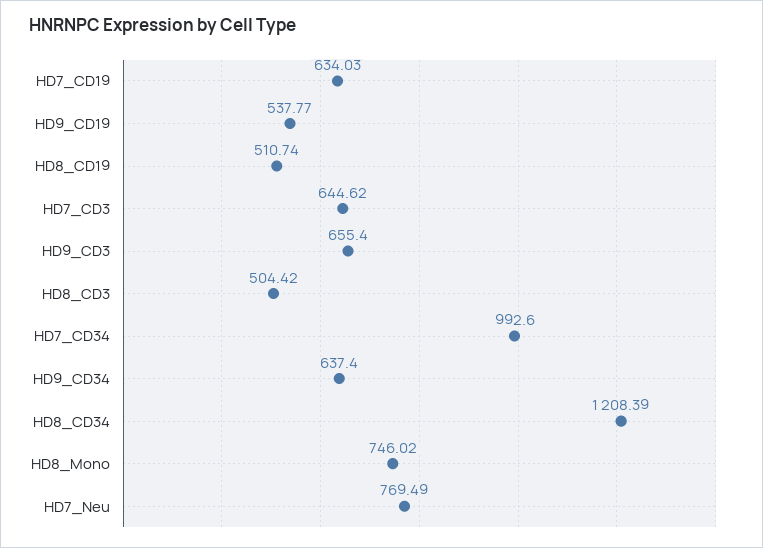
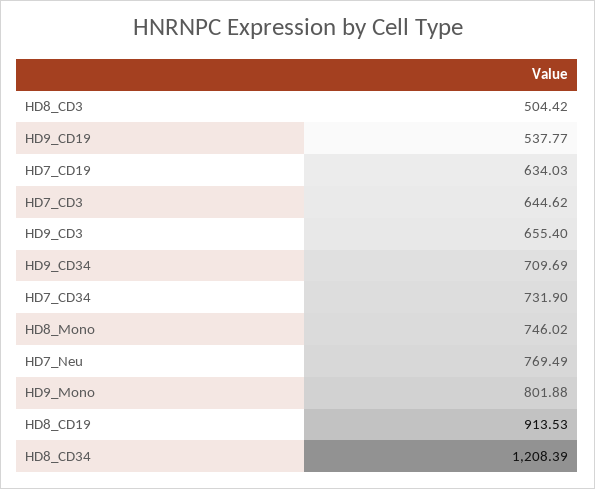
  {
    "HD7_CD19": 634.03,
    "HD9_CD19": 537.77,
-   "HD8_CD19": 510.74,
+   "HD8_CD19": 913.53,
    "HD7_CD3": 644.62,
    "HD9_CD3": 655.4,
    "HD8_CD3": 504.42,
-   "HD7_CD34": 992.6,
+   "HD7_CD34": 731.9,
-   "HD9_CD34": 637.4,
+   "HD9_CD34": 709.69,
    "HD8_CD34": 1208.39,
    "HD8_Mono": 746.02,
-   "HD7_Neu": 769.49
+   "HD7_Neu": 769.49,
+   "HD9_Mono": 801.88
  }

